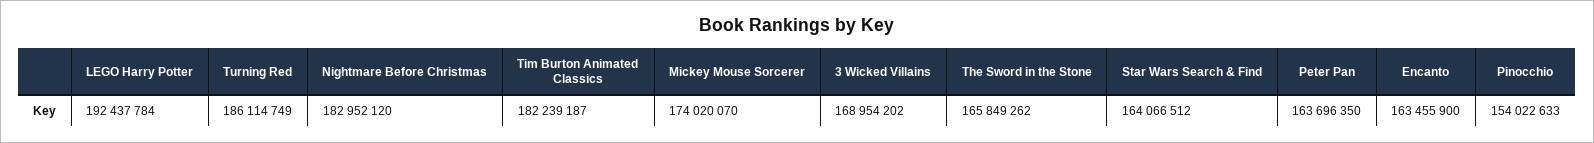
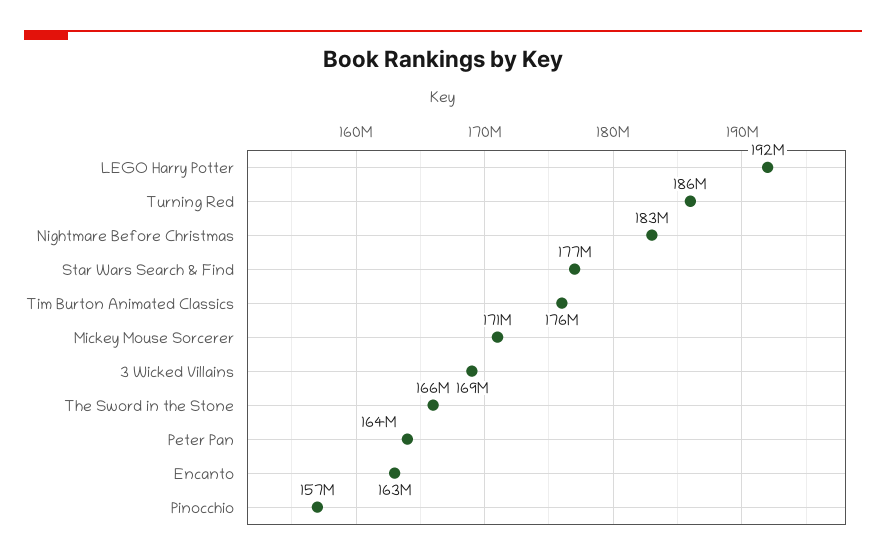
  {
    "LEGO Harry Potter": 192437784,
    "Turning Red": 186114749,
    "Nightmare Before Christmas": 182952120,
-   "Tim Burton Animated Classics": 182239187,
+   "Tim Burton Animated Classics": 176000000,
-   "Mickey Mouse Sorcerer": 174020070,
+   "Mickey Mouse Sorcerer": 171000000,
    "3 Wicked Villains": 168954202,
    "The Sword in the Stone": 165849262,
-   "Star Wars Search & Find": 164066512,
+   "Star Wars Search & Find": 177000000,
    "Peter Pan": 163696350,
    "Encanto": 163455900,
-   "Pinocchio": 154022633
+   "Pinocchio": 157000000
  }

